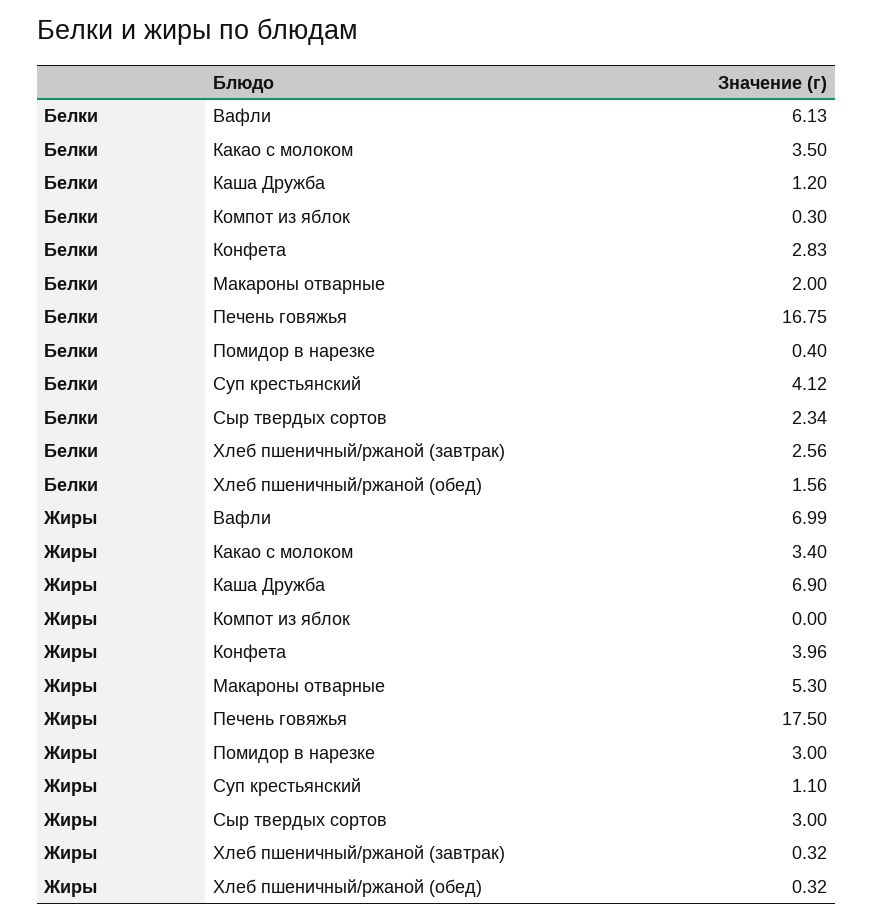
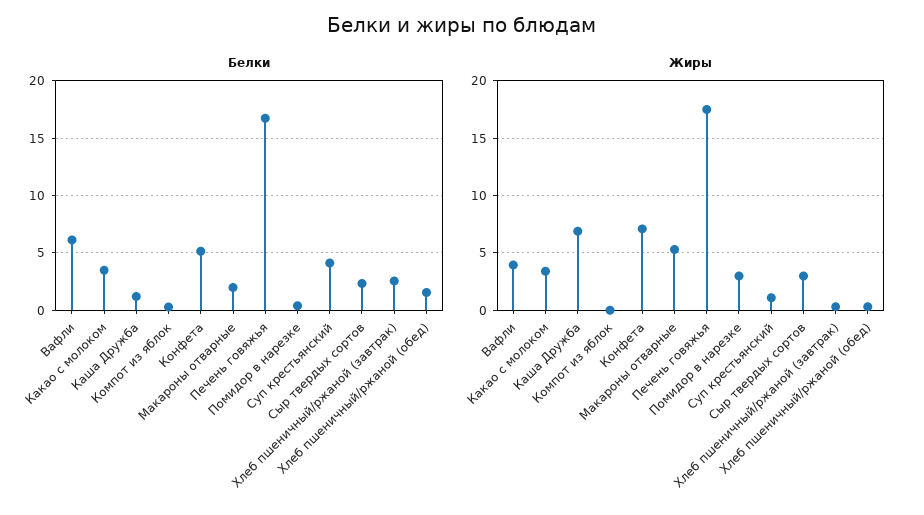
  {
    "Белки": {
      "Вафли": 6.13,
      "Какао с молоком": 3.5,
      "Каша Дружба": 1.2,
      "Компот из яблок": 0.3,
-     "Конфета": 2.83,
+     "Конфета": 5,
      "Макароны отварные": 2,
      "Печень говяжья": 16.75,
      "Помидор в нарезке": 0.4,
      "Суп крестьянский": 4.12,
      "Сыр твердых сортов": 2.34,
      "Хлеб пшеничный/ржаной (завтрак)": 2.56,
      "Хлеб пшеничный/ржаной (обед)": 1.56
    },
    "Жиры": {
-     "Вафли": 6.99,
+     "Вафли": 4,
      "Какао с молоком": 3.4,
      "Каша Дружба": 6.9,
      "Компот из яблок": 0,
-     "Конфета": 3.96,
+     "Конфета": 7,
      "Макароны отварные": 5.3,
      "Печень говяжья": 17.5,
      "Помидор в нарезке": 3,
      "Суп крестьянский": 1.1,
      "Сыр твердых сортов": 3,
      "Хлеб пшеничный/ржаной (завтрак)": 0.32,
      "Хлеб пшеничный/ржаной (обед)": 0.32
    }
  }

